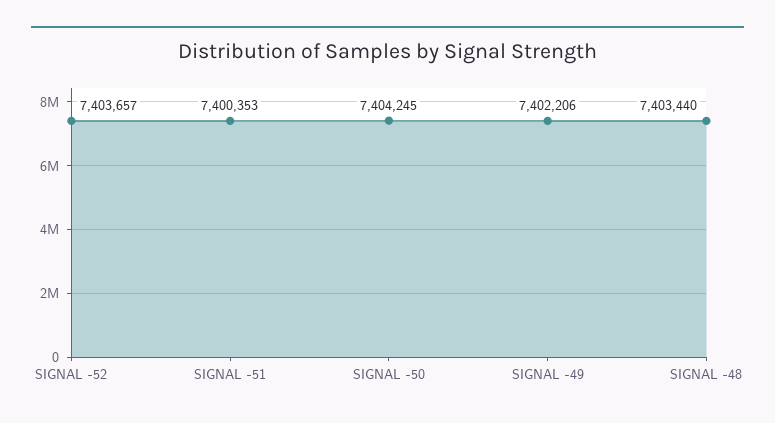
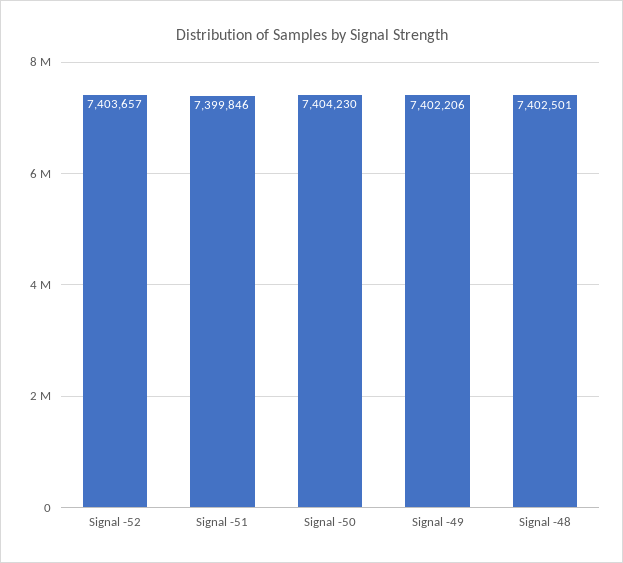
  {
    "SIGNAL -52": 7403657,
-   "SIGNAL -51": 7400353,
+   "SIGNAL -51": 7399846,
-   "SIGNAL -50": 7404245,
+   "SIGNAL -50": 7404230,
    "SIGNAL -49": 7402206,
-   "SIGNAL -48": 7403440
+   "SIGNAL -48": 7402501
  }

